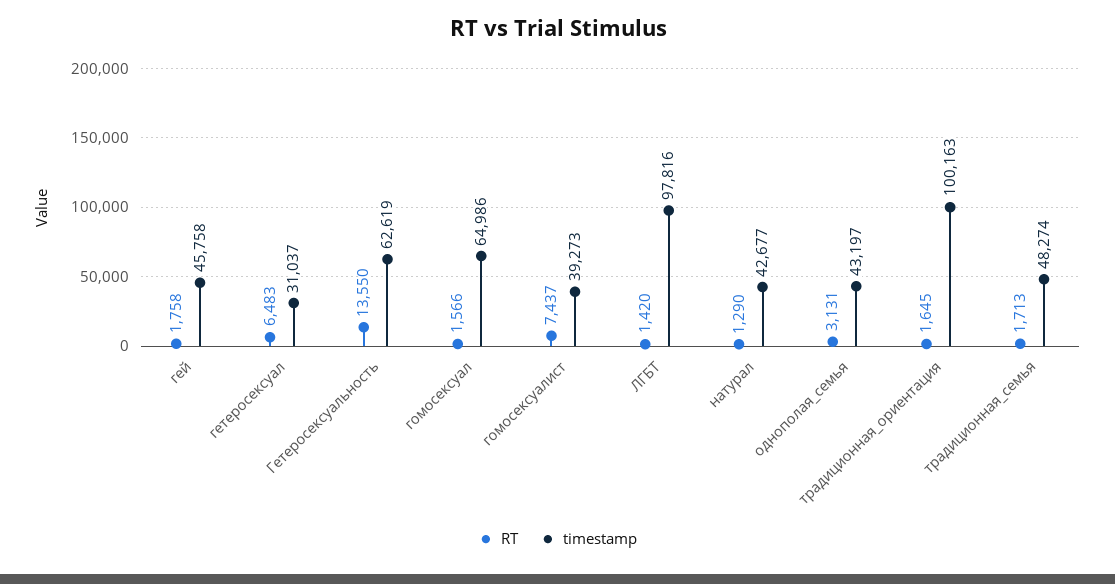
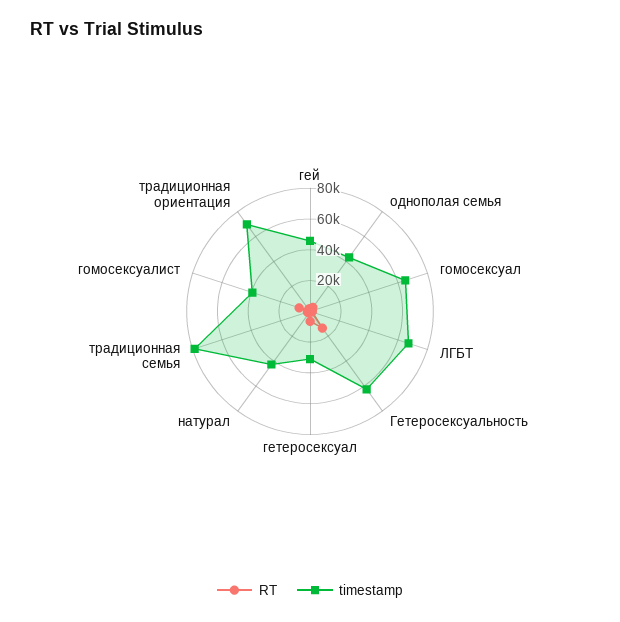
  {
    "RT": {
      "гей": 1758,
      "гетеросексуал": 6483,
      "Гетеросексуальность": 13550,
      "гомосексуал": 1566,
      "гомосексуалист": 7437,
      "ЛГБТ": 1420,
      "натурал": 1290,
      "однополая_семья": 3131,
      "традиционная_ориентация": 1645,
      "традиционная_семья": 1713
    },
    "timestamp": {
      "гей": 45758,
      "гетеросексуал": 31037,
      "Гетеросексуальность": 62619,
      "гомосексуал": 64986,
      "гомосексуалист": 39273,
-     "ЛГБТ": 97816,
+     "ЛГБТ": 70000,
      "натурал": 42677,
      "однополая_семья": 43197,
-     "традиционная_ориентация": 100163,
+     "традиционная_ориентация": 70000,
-     "традиционная_семья": 48274
+     "традиционная_семья": 80000
    }
  }

